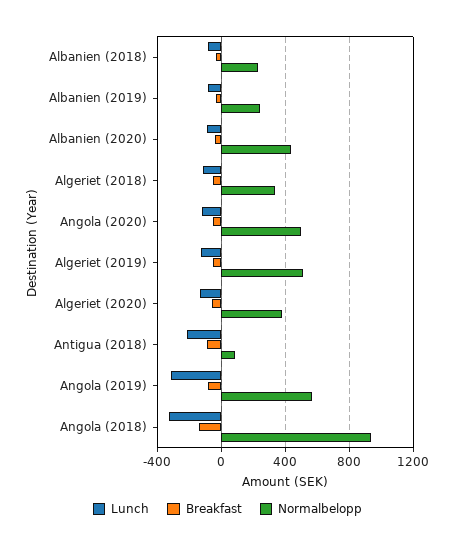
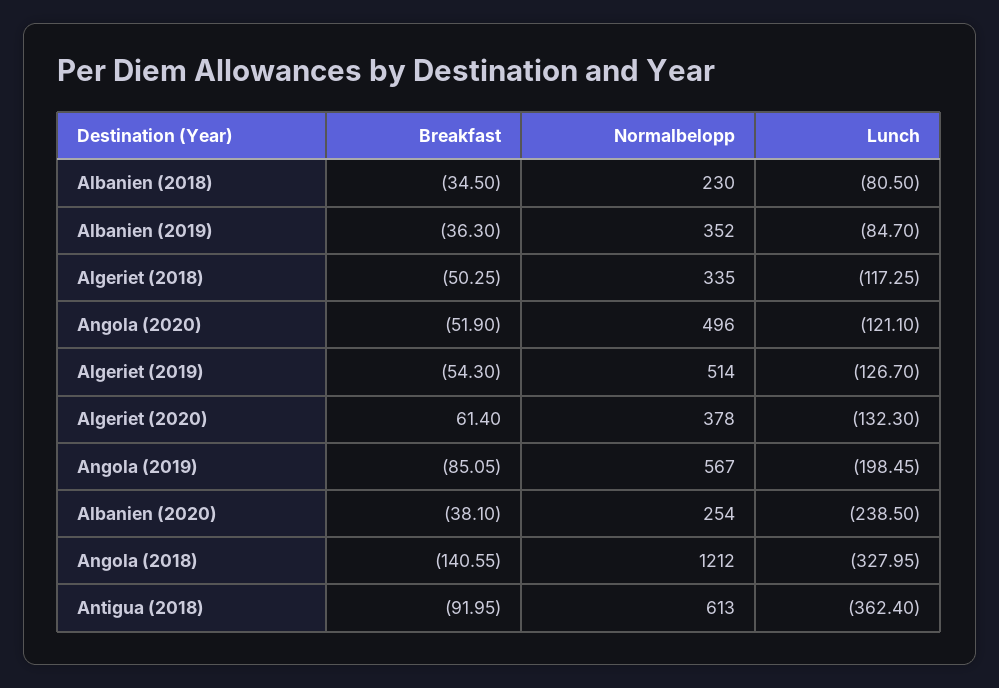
  {
    "Lunch": {
      "Albanien (2018)": -80.5,
      "Albanien (2019)": -84.7,
-     "Albanien (2020)": -100,
+     "Albanien (2020)": -238.5,
      "Algeriet (2018)": -117.25,
      "Angola (2020)": -121.1,
      "Algeriet (2019)": -126.7,
      "Algeriet (2020)": -132.3,
-     "Antigua (2018)": -200,
+     "Antigua (2018)": -362.4,
-     "Angola (2019)": -300,
+     "Angola (2019)": -198.45,
      "Angola (2018)": -327.95
    },
    "Breakfast": {
      "Albanien (2018)": -34.5,
      "Albanien (2019)": -36.3,
      "Albanien (2020)": -38.1,
      "Algeriet (2018)": -50.25,
      "Angola (2020)": -51.9,
      "Algeriet (2019)": -54.3,
-     "Algeriet (2020)": -50,
+     "Algeriet (2020)": 61.4,
      "Antigua (2018)": -91.95,
      "Angola (2019)": -85.05,
      "Angola (2018)": -140.55
    },
    "Normalbelopp": {
      "Albanien (2018)": 230,
-     "Albanien (2019)": 250,
+     "Albanien (2019)": 352,
-     "Albanien (2020)": 450,
+     "Albanien (2020)": 254,
      "Algeriet (2018)": 335,
      "Angola (2020)": 496,
      "Algeriet (2019)": 514,
      "Algeriet (2020)": 378,
-     "Antigua (2018)": 100,
+     "Antigua (2018)": 613,
      "Angola (2019)": 567,
-     "Angola (2018)": 950
+     "Angola (2018)": 1212
    }
  }

